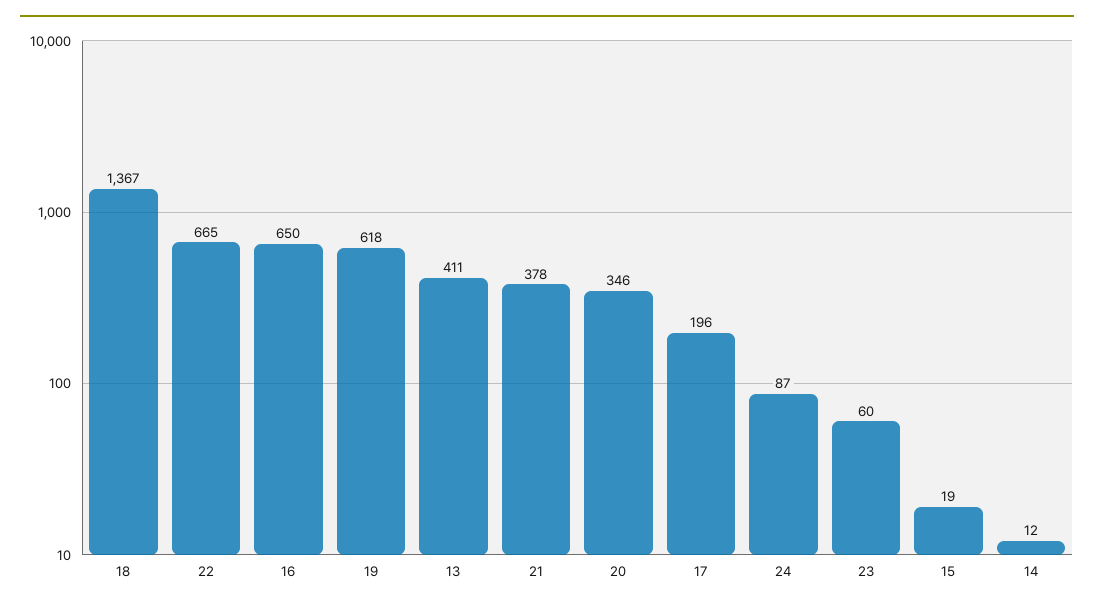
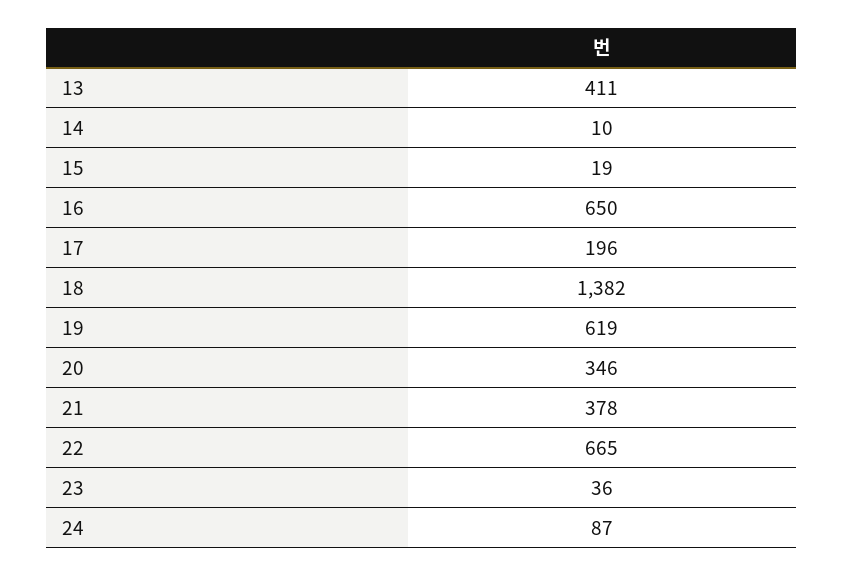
  {
-   "18": 1367,
+   "18": 1382,
    "22": 665,
    "16": 650,
-   "19": 618,
+   "19": 619,
    "13": 411,
    "21": 378,
    "20": 346,
    "17": 196,
    "24": 87,
-   "23": 60,
+   "23": 36,
    "15": 19,
-   "14": 12
+   "14": 10
  }

